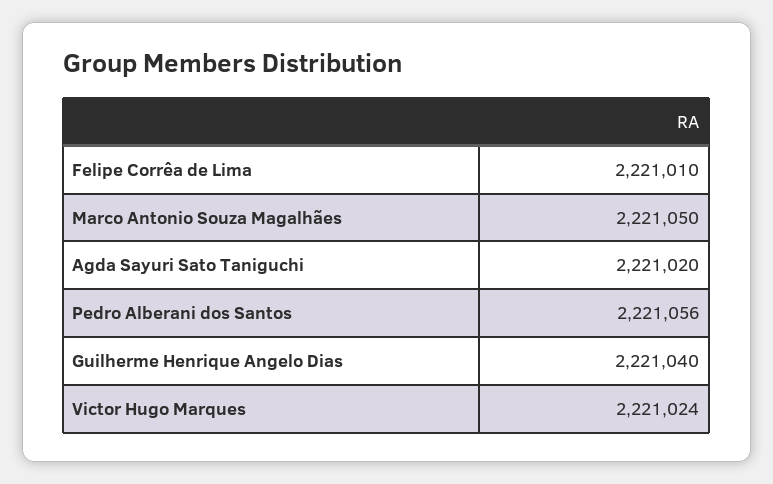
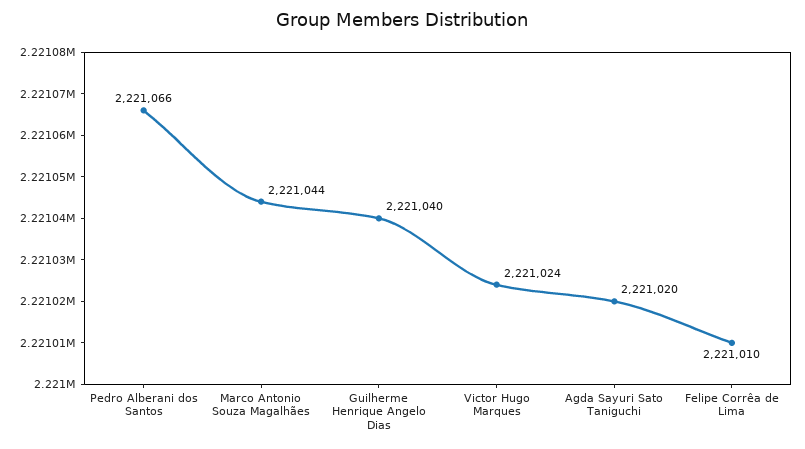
  {
    "Felipe Corrêa de Lima": 2221010,
-   "Marco Antonio Souza Magalhães": 2221050,
+   "Marco Antonio Souza Magalhães": 2221044,
    "Agda Sayuri Sato Taniguchi": 2221020,
-   "Pedro Alberani dos Santos": 2221056,
+   "Pedro Alberani dos Santos": 2221066,
    "Guilherme Henrique Angelo Dias": 2221040,
    "Victor Hugo Marques": 2221024
  }

